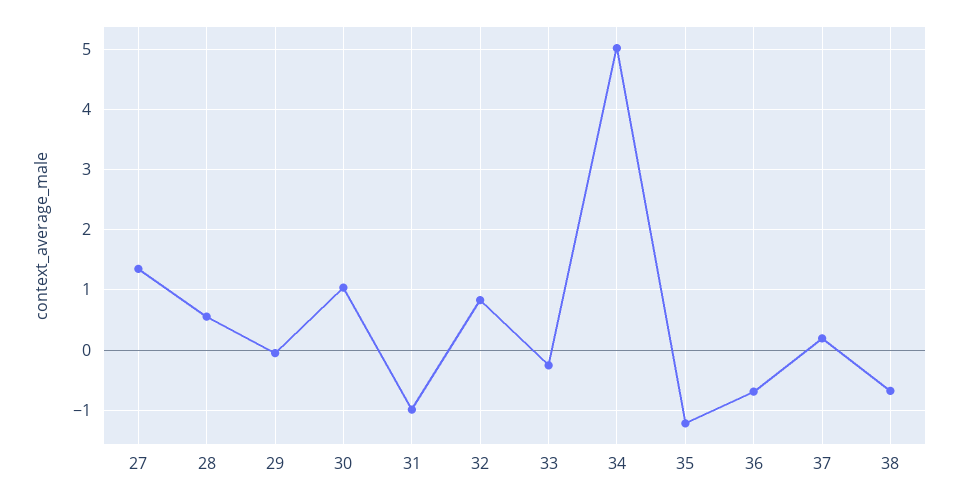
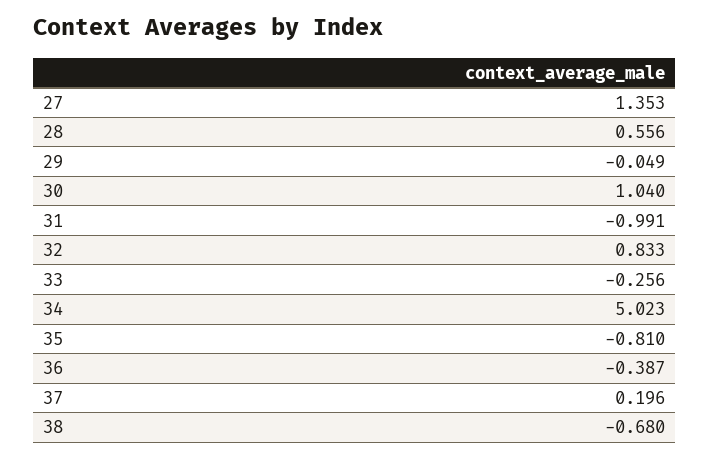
  {
    "27": 1.353,
    "28": 0.556,
    "29": -0.049,
    "30": 1.04,
    "31": -0.991,
    "32": 0.833,
    "33": -0.256,
    "34": 5.023,
-   "35": -1.2,
+   "35": -0.81,
-   "36": -0.7,
+   "36": -0.387,
    "37": 0.196,
    "38": -0.68
  }

